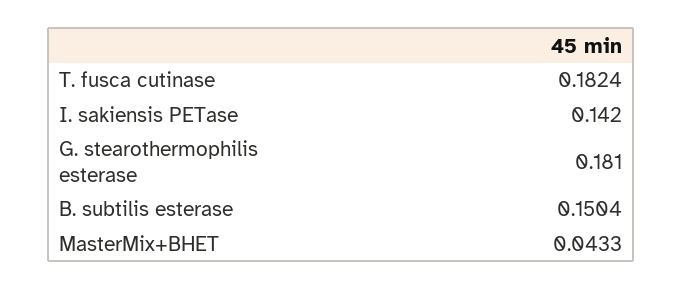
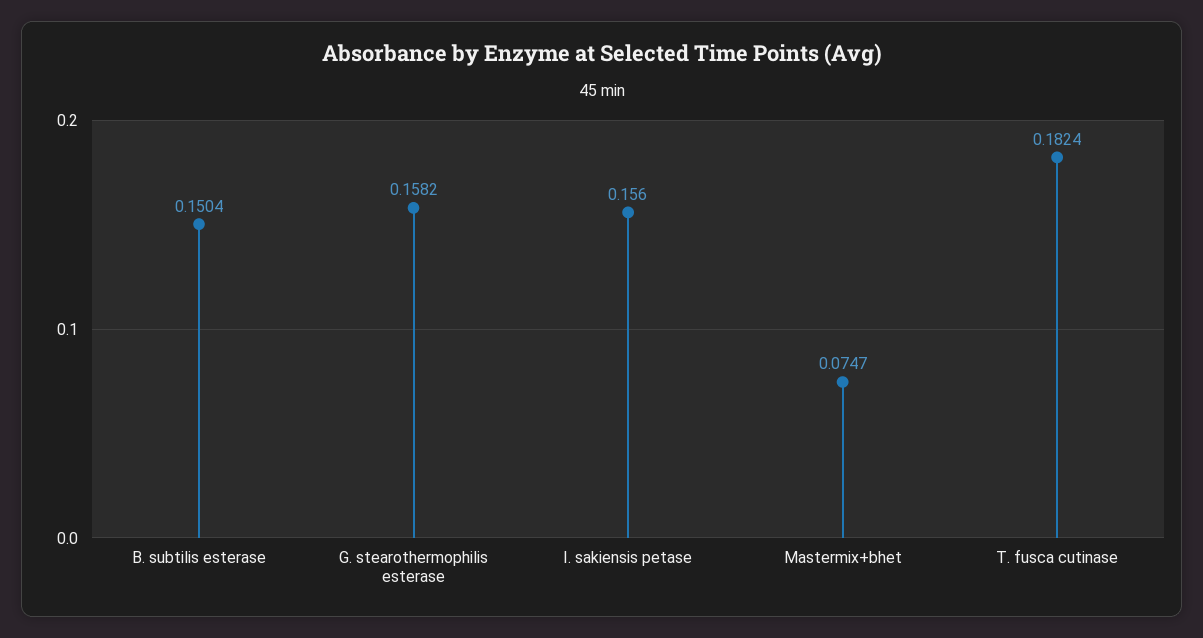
  {
    "T. fusca cutinase": 0.1824,
-   "I. sakiensis PETase": 0.142,
+   "I. sakiensis PETase": 0.156,
-   "G. stearothermophilis esterase": 0.181,
+   "G. stearothermophilis esterase": 0.1582,
    "B. subtilis esterase": 0.1504,
-   "MasterMix+BHET": 0.0433
+   "MasterMix+BHET": 0.0747
  }

